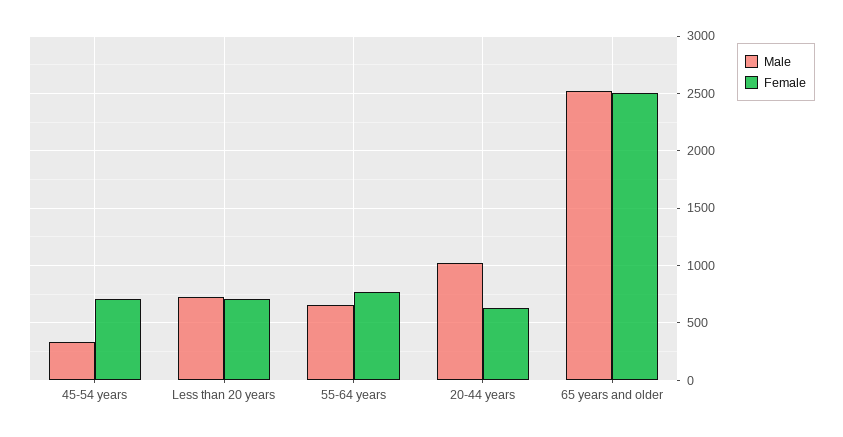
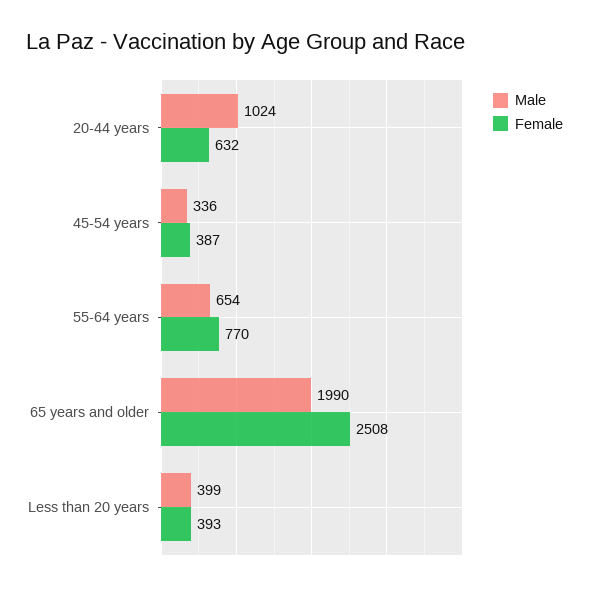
  {
    "Male": {
      "45-54 years": 336,
-     "Less than 20 years": 700,
+     "Less than 20 years": 399,
      "55-64 years": 654,
      "20-44 years": 1024,
-     "65 years and older": 2500
+     "65 years and older": 1990
    },
    "Female": {
-     "45-54 years": 700,
+     "45-54 years": 387,
-     "Less than 20 years": 700,
+     "Less than 20 years": 393,
      "55-64 years": 770,
      "20-44 years": 632,
      "65 years and older": 2508
    }
  }

